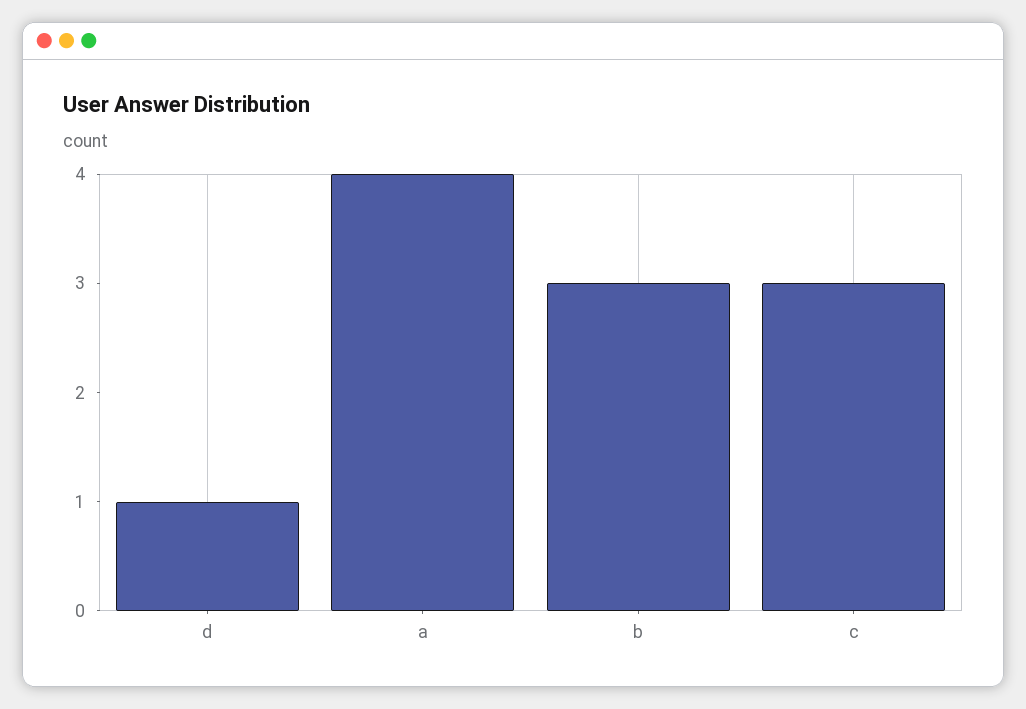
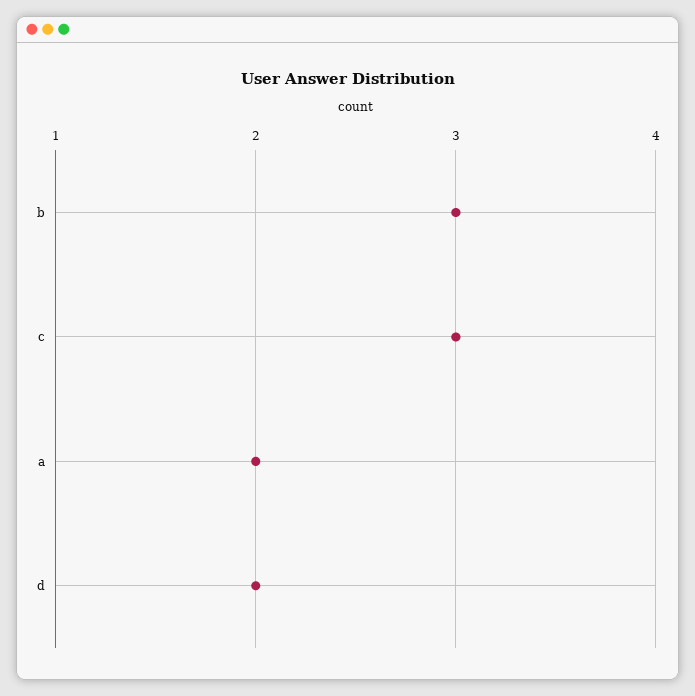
  {
-   "d": 1,
+   "d": 2,
-   "a": 4,
+   "a": 2,
    "b": 3,
    "c": 3
  }

